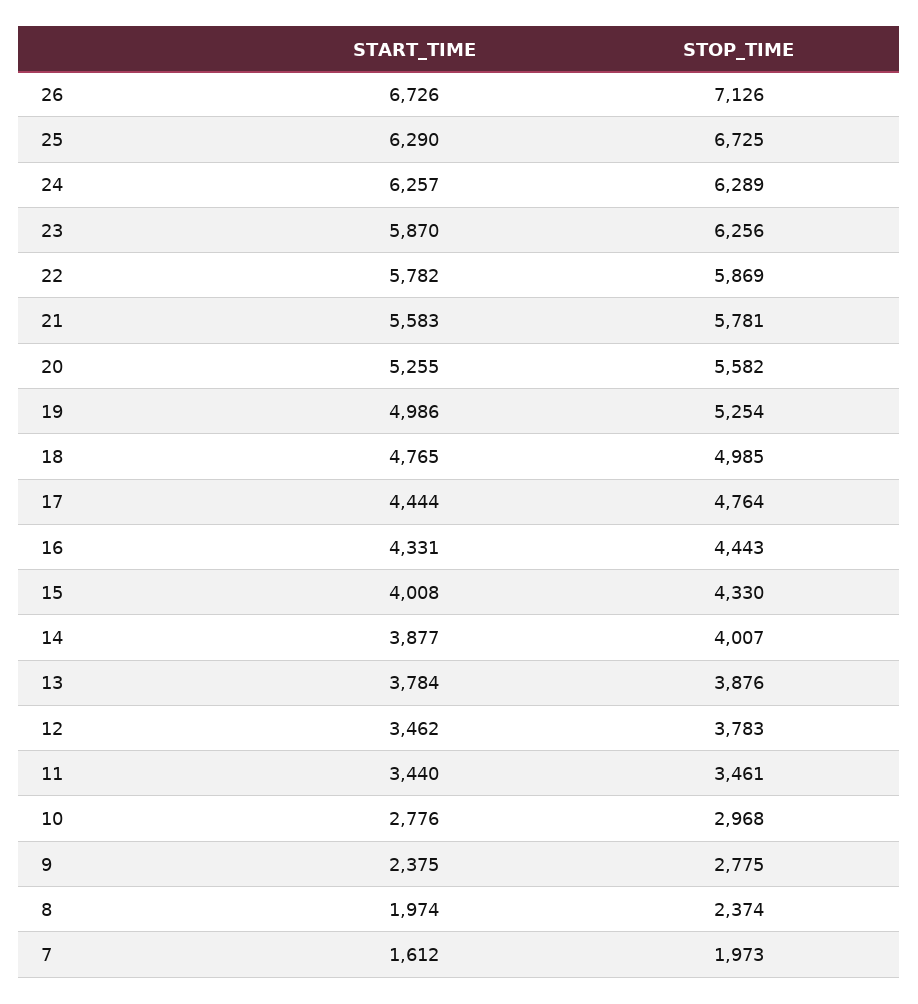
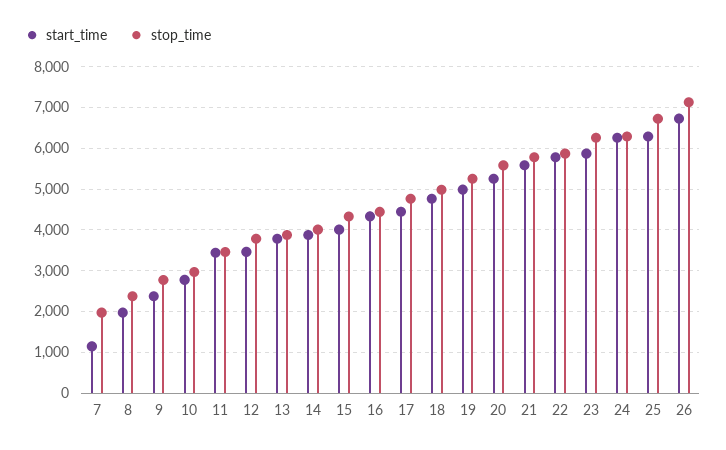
  {
    "START_TIME": {
      "26": 6726,
      "25": 6290,
      "24": 6257,
      "23": 5870,
      "22": 5782,
      "21": 5583,
      "20": 5255,
      "19": 4986,
      "18": 4765,
      "17": 4444,
      "16": 4331,
      "15": 4008,
      "14": 3877,
      "13": 3784,
      "12": 3462,
      "11": 3440,
      "10": 2776,
      "9": 2375,
      "8": 1974,
-     "7": 1612
+     "7": 1200
    },
    "STOP_TIME": {
      "26": 7126,
      "25": 6725,
      "24": 6289,
      "23": 6256,
      "22": 5869,
      "21": 5781,
      "20": 5582,
      "19": 5254,
      "18": 4985,
      "17": 4764,
      "16": 4443,
      "15": 4330,
      "14": 4007,
      "13": 3876,
      "12": 3783,
      "11": 3461,
      "10": 2968,
      "9": 2775,
      "8": 2374,
      "7": 1973
    }
  }

